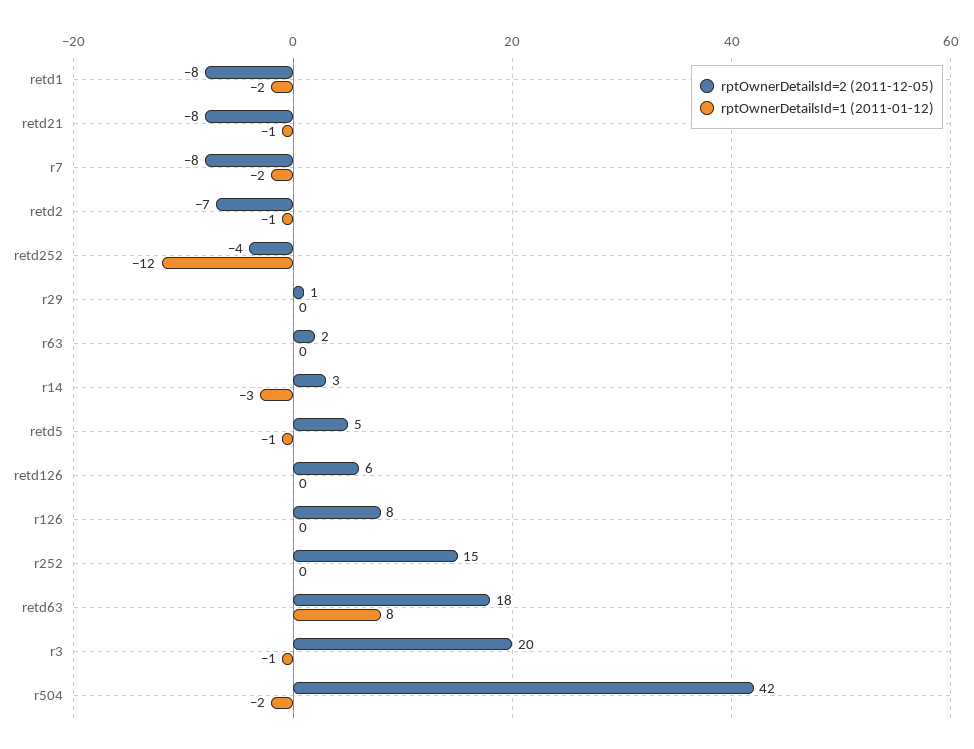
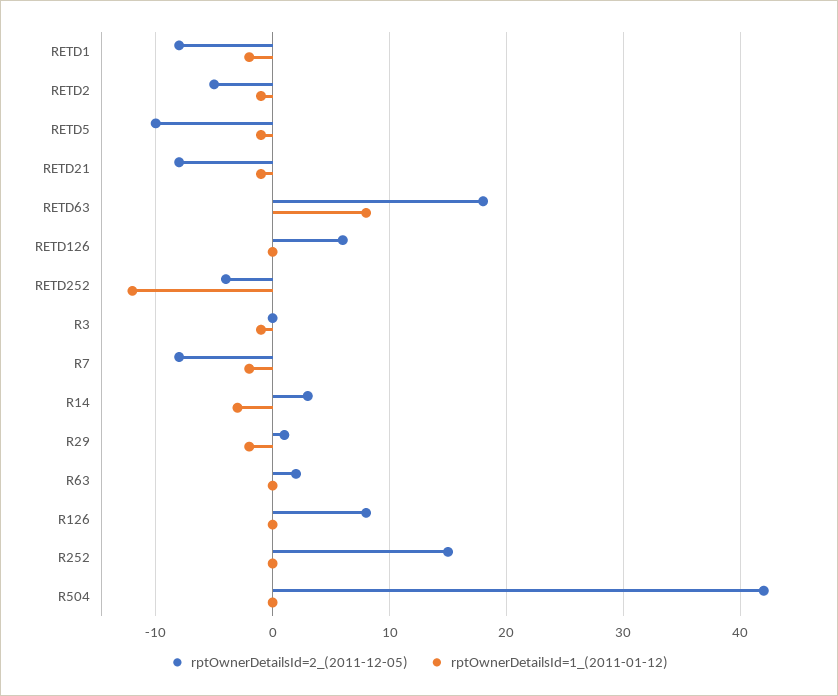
  {
    "rptOwnerDetailsId=2 (2011-12-05)": {
      "retd1": -8,
      "retd21": -8,
      "r7": -8,
-     "retd2": -7,
+     "retd2": -5,
      "retd252": -4,
      "r29": 1,
      "r63": 2,
      "r14": 3,
-     "retd5": 5,
+     "retd5": -10,
      "retd126": 6,
      "r126": 8,
      "r252": 15,
      "retd63": 18,
-     "r3": 20,
+     "r3": 0,
      "r504": 42
    },
    "rptOwnerDetailsId=1 (2011-01-12)": {
      "retd1": -2,
      "retd21": -1,
      "r7": -2,
      "retd2": -1,
      "retd252": -12,
-     "r29": 0,
+     "r29": -2,
      "r63": 0,
      "r14": -3,
      "retd5": -1,
      "retd126": 0,
      "r126": 0,
      "r252": 0,
      "retd63": 8,
      "r3": -1,
-     "r504": -2
+     "r504": 0
    }
  }

